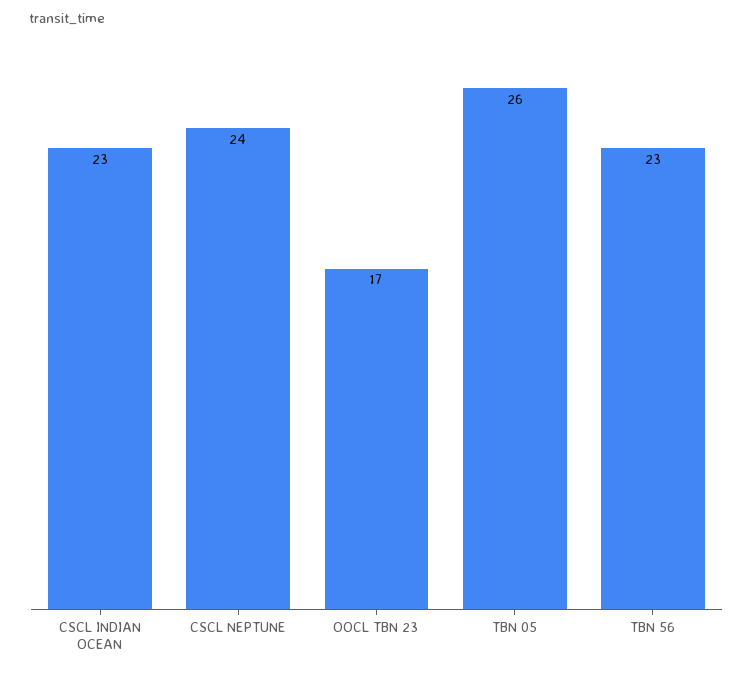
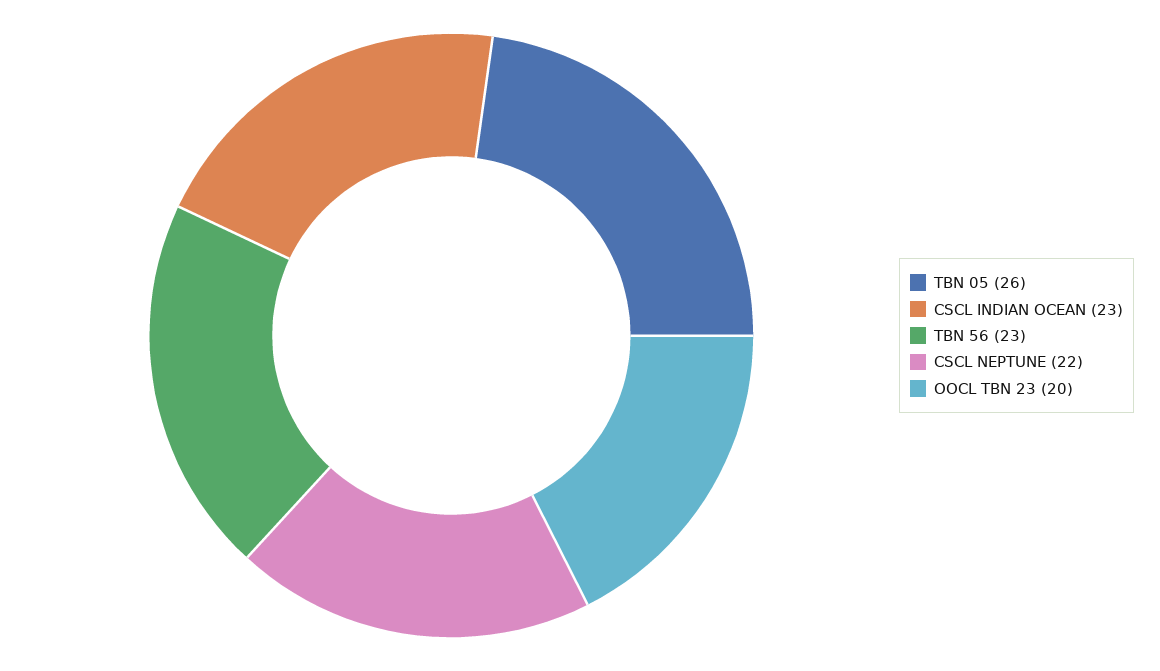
  {
    "CSCL INDIAN OCEAN": 23,
-   "CSCL NEPTUNE": 24,
+   "CSCL NEPTUNE": 22,
-   "OOCL TBN 23": 17,
+   "OOCL TBN 23": 20,
    "TBN 05": 26,
    "TBN 56": 23
  }

